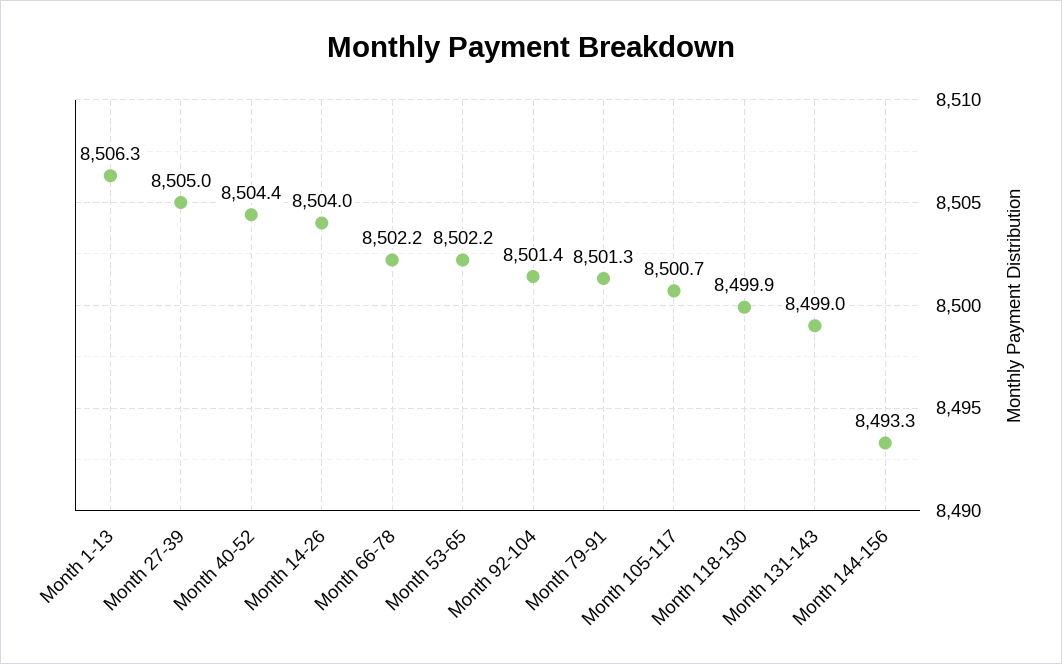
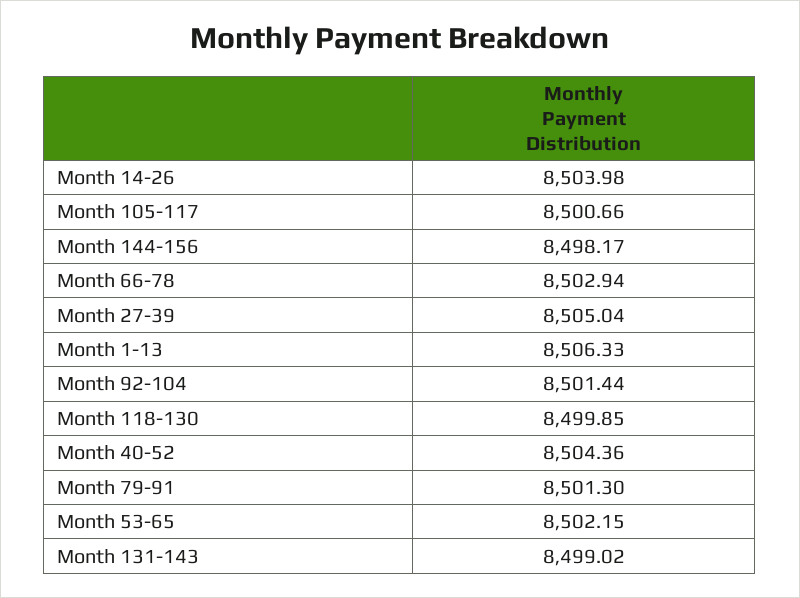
  {
    "Month 1-13": 8506.33,
    "Month 27-39": 8505.04,
    "Month 40-52": 8504.36,
    "Month 14-26": 8503.98,
-   "Month 66-78": 8502.2,
+   "Month 66-78": 8502.94,
    "Month 53-65": 8502.15,
    "Month 92-104": 8501.44,
    "Month 79-91": 8501.3,
    "Month 105-117": 8500.66,
    "Month 118-130": 8499.85,
    "Month 131-143": 8499.02,
-   "Month 144-156": 8493.3
+   "Month 144-156": 8498.17
  }

